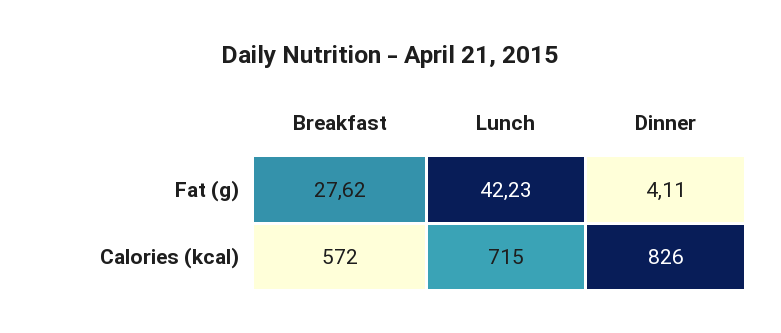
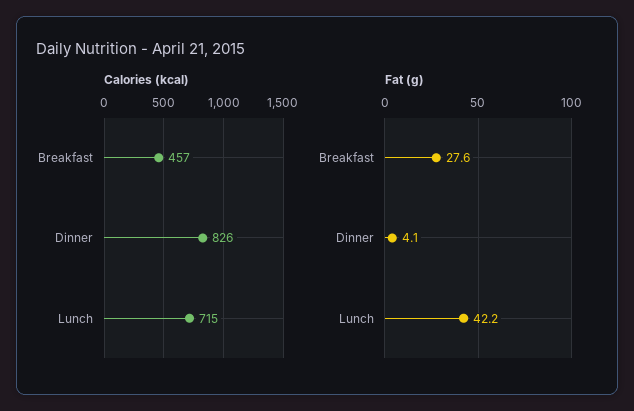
  {
    "Fat (g)": {
      "Breakfast": 27.62,
      "Lunch": 42.23,
      "Dinner": 4.11
    },
    "Calories (kcal)": {
-     "Breakfast": 572,
+     "Breakfast": 457,
      "Lunch": 715,
      "Dinner": 826
    }
  }

